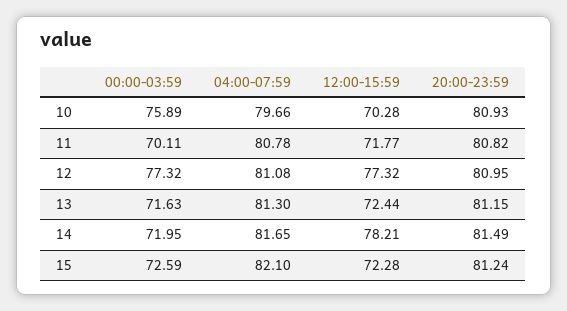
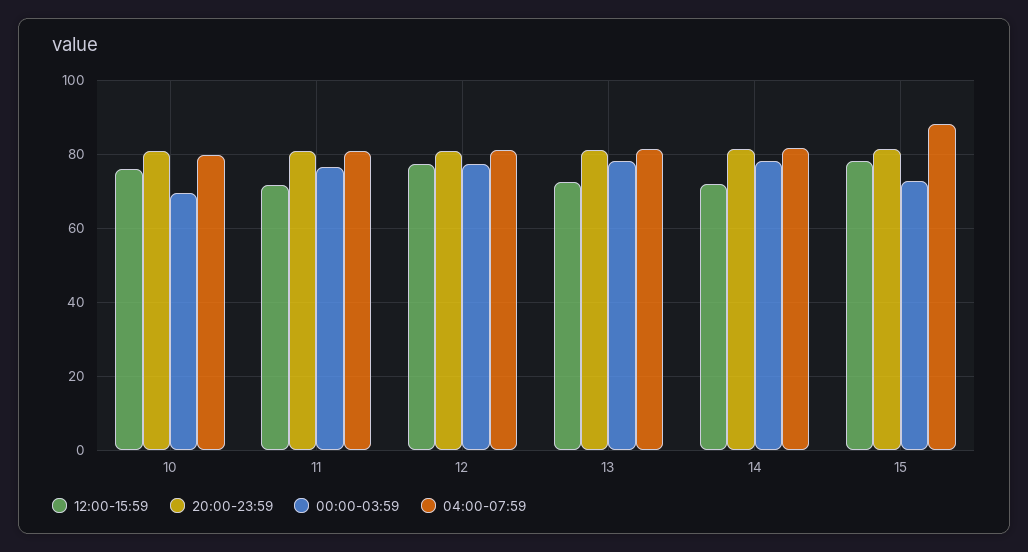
  {
    "00:00-03:59": {
-     "10": 75.89,
+     "10": 70,
-     "11": 70.11,
+     "11": 76,
      "12": 77.32,
-     "13": 71.63,
+     "13": 78,
-     "14": 71.95,
+     "14": 78,
      "15": 72.59
    },
    "04:00-07:59": {
      "10": 79.66,
      "11": 80.78,
      "12": 81.08,
      "13": 81.3,
      "14": 81.65,
-     "15": 82.1
+     "15": 88
    },
    "12:00-15:59": {
-     "10": 70.28,
+     "10": 76,
      "11": 71.77,
      "12": 77.32,
      "13": 72.44,
-     "14": 78.21,
+     "14": 72,
-     "15": 72.28
+     "15": 78
    },
    "20:00-23:59": {
      "10": 80.93,
      "11": 80.82,
      "12": 80.95,
      "13": 81.15,
      "14": 81.49,
      "15": 81.24
    }
  }

